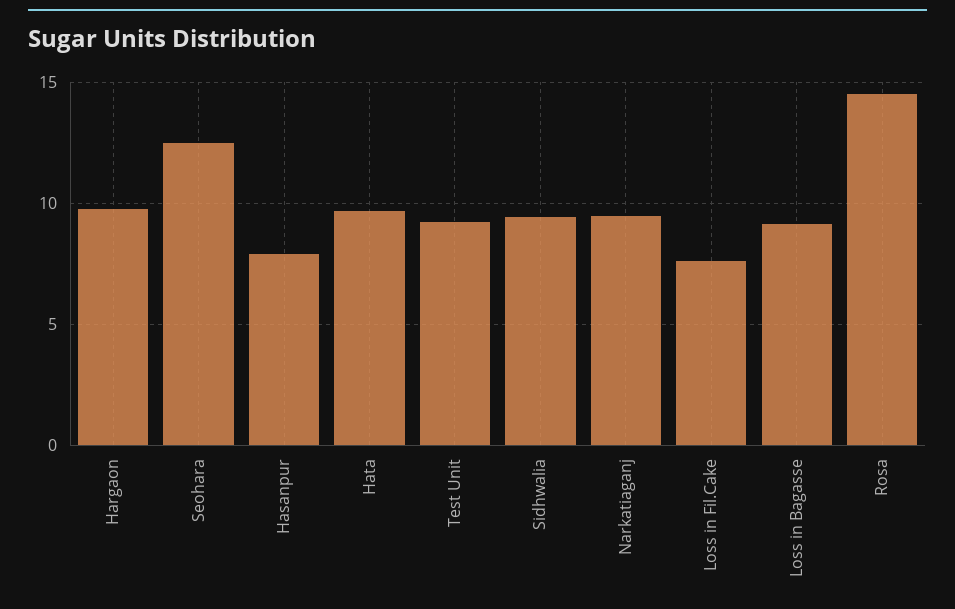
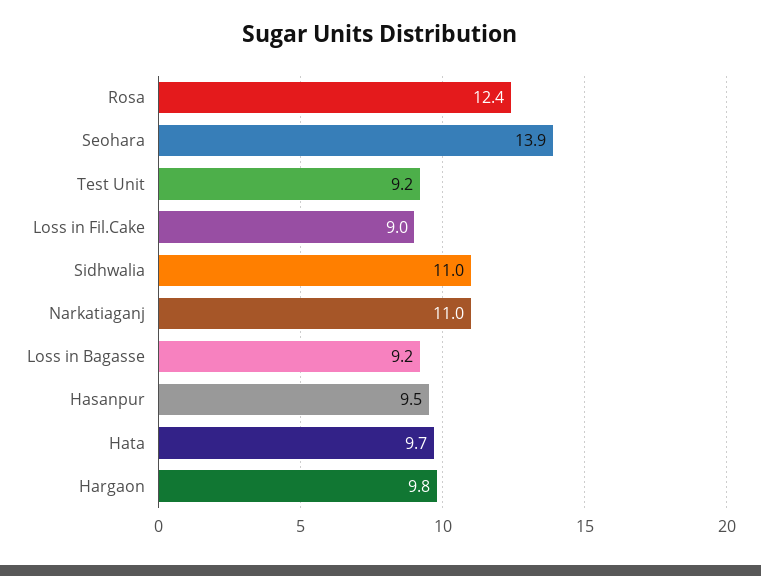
  {
    "Hargaon": 9.8,
-   "Seohara": 12.5,
+   "Seohara": 13.9,
-   "Hasanpur": 8,
+   "Hasanpur": 9.5,
    "Hata": 9.7,
    "Test Unit": 9.2,
-   "Sidhwalia": 9.5,
+   "Sidhwalia": 11,
-   "Narkatiaganj": 9.5,
+   "Narkatiaganj": 11,
-   "Loss in Fil.Cake": 7.5,
+   "Loss in Fil.Cake": 9,
    "Loss in Bagasse": 9.2,
-   "Rosa": 14.5
+   "Rosa": 12.4
  }

